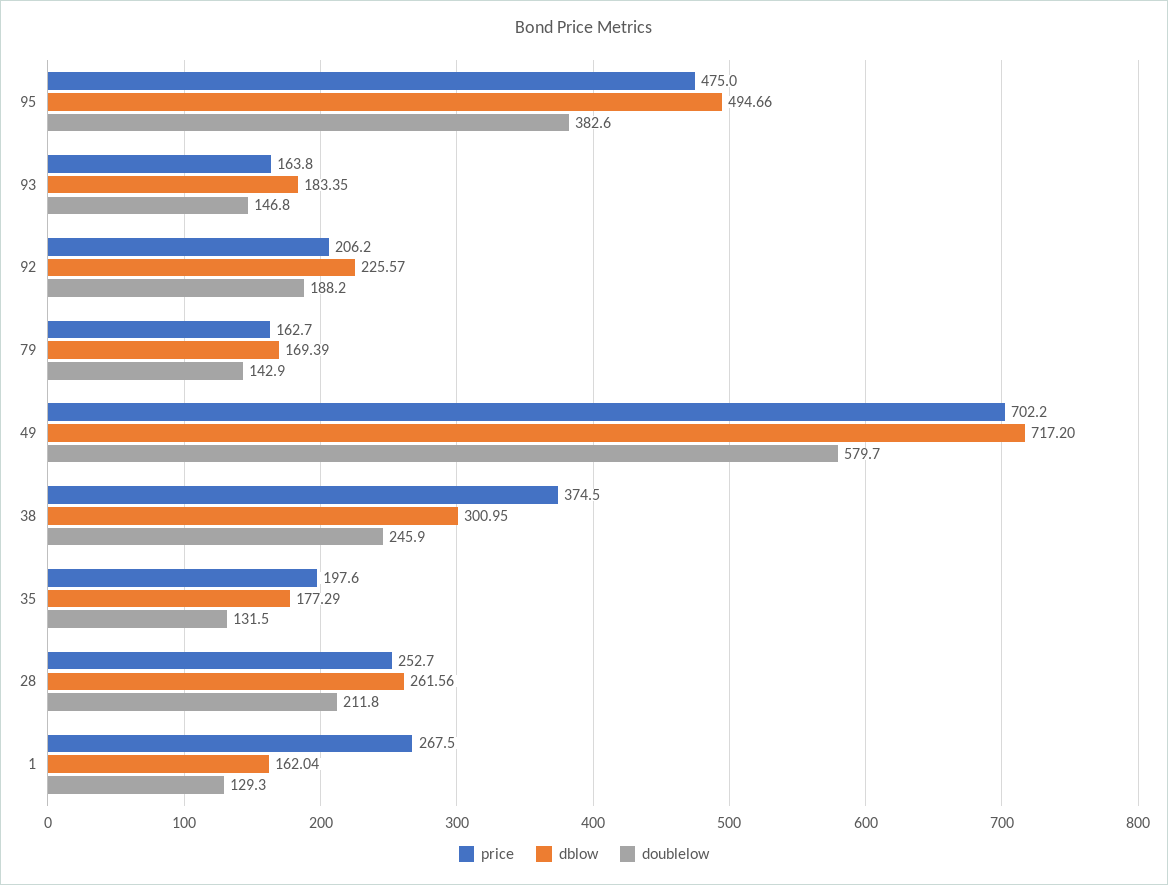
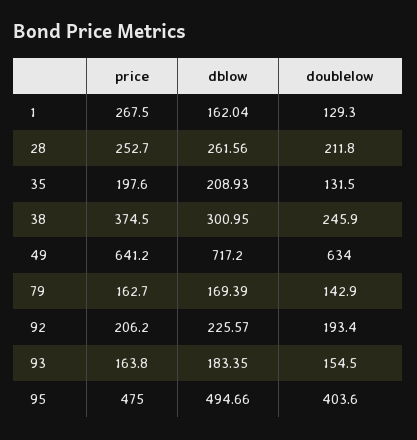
  {
    "price": {
      "95": 475,
      "93": 163.8,
      "92": 206.2,
      "79": 162.7,
-     "49": 702.2,
+     "49": 641.2,
      "38": 374.5,
      "35": 197.6,
      "28": 252.7,
      "1": 267.5
    },
    "dblow": {
      "95": 494.66,
      "93": 183.35,
      "92": 225.57,
      "79": 169.39,
      "49": 717.2,
      "38": 300.95,
-     "35": 177.29,
+     "35": 208.93,
      "28": 261.56,
      "1": 162.04
    },
    "doublelow": {
-     "95": 382.6,
+     "95": 403.6,
-     "93": 146.8,
+     "93": 154.5,
-     "92": 188.2,
+     "92": 193.4,
      "79": 142.9,
-     "49": 579.7,
+     "49": 634,
      "38": 245.9,
      "35": 131.5,
      "28": 211.8,
      "1": 129.3
    }
  }

